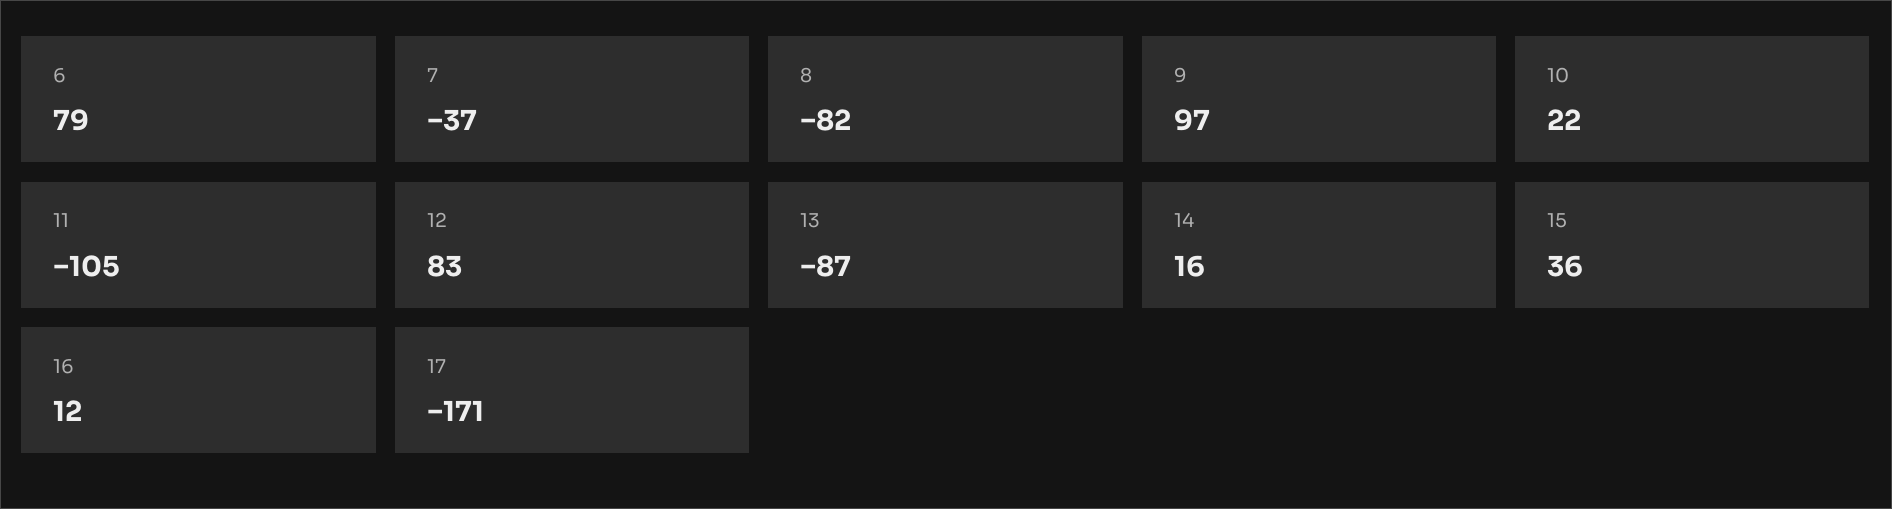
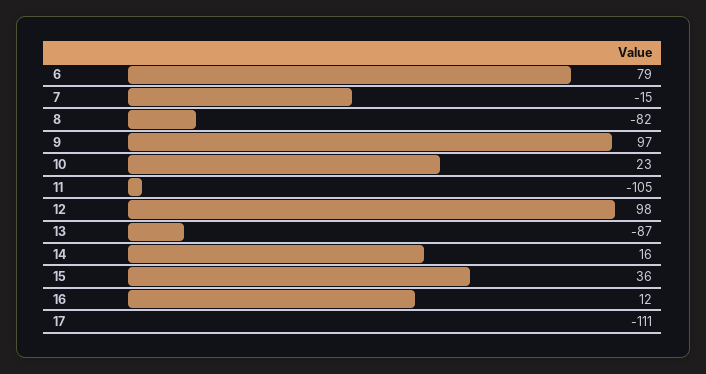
  {
    "6": 79,
-   "7": -37,
+   "7": -15,
    "8": -82,
    "9": 97,
-   "10": 22,
+   "10": 23,
    "11": -105,
-   "12": 83,
+   "12": 98,
    "13": -87,
    "14": 16,
    "15": 36,
    "16": 12,
-   "17": -171
+   "17": -111
  }

